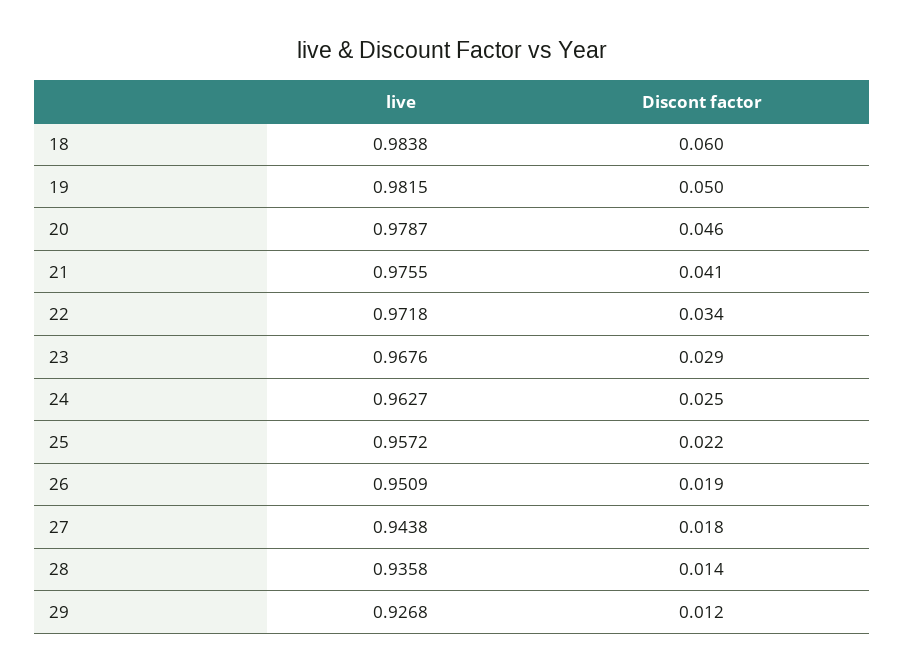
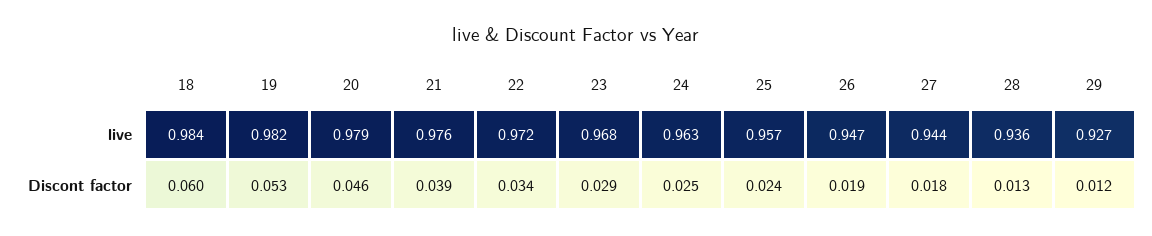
  {
    "live": {
      "18": 0.9838,
      "19": 0.9815,
      "20": 0.9787,
      "21": 0.9755,
      "22": 0.9718,
      "23": 0.9676,
      "24": 0.9627,
      "25": 0.9572,
-     "26": 0.9509,
+     "26": 0.947,
      "27": 0.9438,
      "28": 0.9358,
      "29": 0.9268
    },
    "Discont factor": {
      "18": 0.06,
-     "19": 0.05,
+     "19": 0.053,
      "20": 0.046,
-     "21": 0.041,
+     "21": 0.039,
      "22": 0.034,
      "23": 0.029,
      "24": 0.025,
-     "25": 0.022,
+     "25": 0.024,
      "26": 0.019,
      "27": 0.018,
-     "28": 0.014,
+     "28": 0.013,
      "29": 0.012
    }
  }

